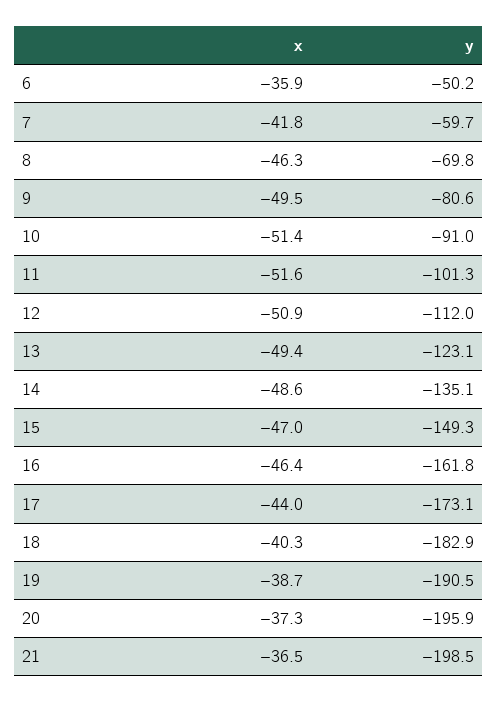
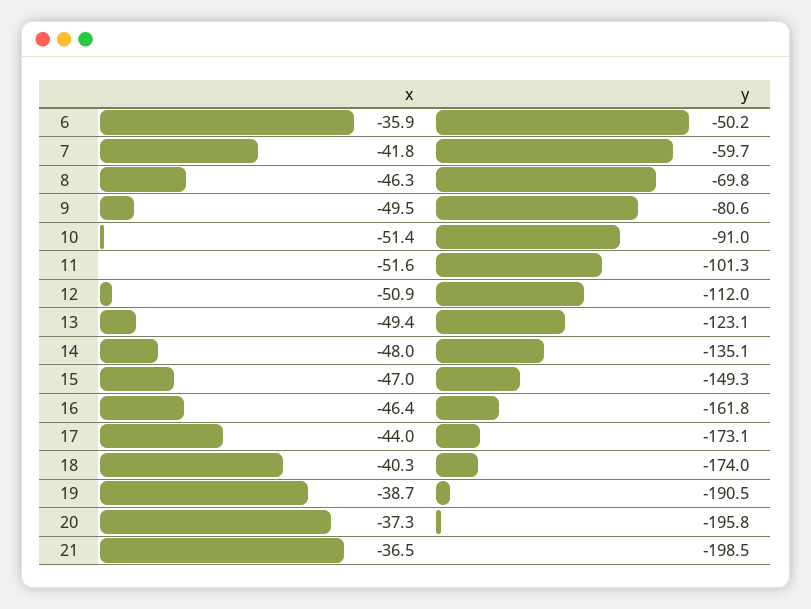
  {
    "x": {
      "6": -35.9,
      "7": -41.8,
      "8": -46.3,
      "9": -49.5,
      "10": -51.4,
      "11": -51.6,
      "12": -50.9,
      "13": -49.4,
-     "14": -48.6,
+     "14": -48,
      "15": -47,
      "16": -46.4,
      "17": -44,
      "18": -40.3,
      "19": -38.7,
      "20": -37.3,
      "21": -36.5
    },
    "y": {
      "6": -50.2,
      "7": -59.7,
      "8": -69.8,
      "9": -80.6,
      "10": -91,
      "11": -101.3,
      "12": -112,
      "13": -123.1,
      "14": -135.1,
      "15": -149.3,
      "16": -161.8,
      "17": -173.1,
-     "18": -182.9,
+     "18": -174,
      "19": -190.5,
-     "20": -195.9,
+     "20": -195.8,
      "21": -198.5
    }
  }

